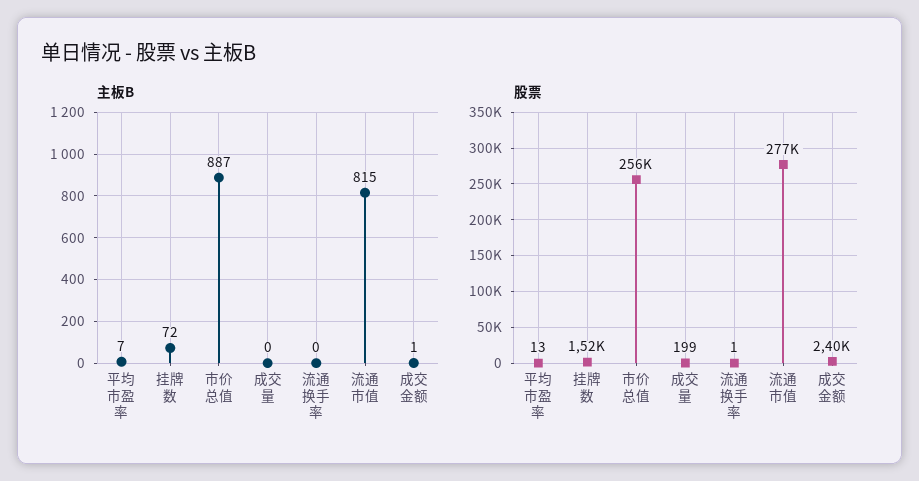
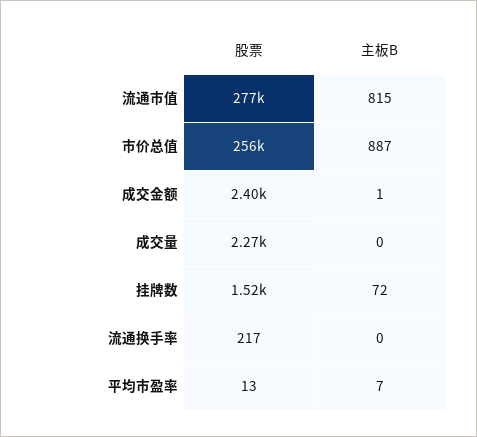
  {
    "主板B": {
      "平均市盈率": 7,
      "挂牌数": 72,
      "市价总值": 887,
      "成交量": 0,
      "流通换手率": 0,
      "流通市值": 815,
      "成交金额": 1
    },
    "股票": {
      "平均市盈率": 13,
      "挂牌数": 1520,
      "市价总值": 256000,
-     "成交量": 199,
+     "成交量": 2270,
-     "流通换手率": 1,
+     "流通换手率": 217,
      "流通市值": 277000,
      "成交金额": 2400
    }
  }

